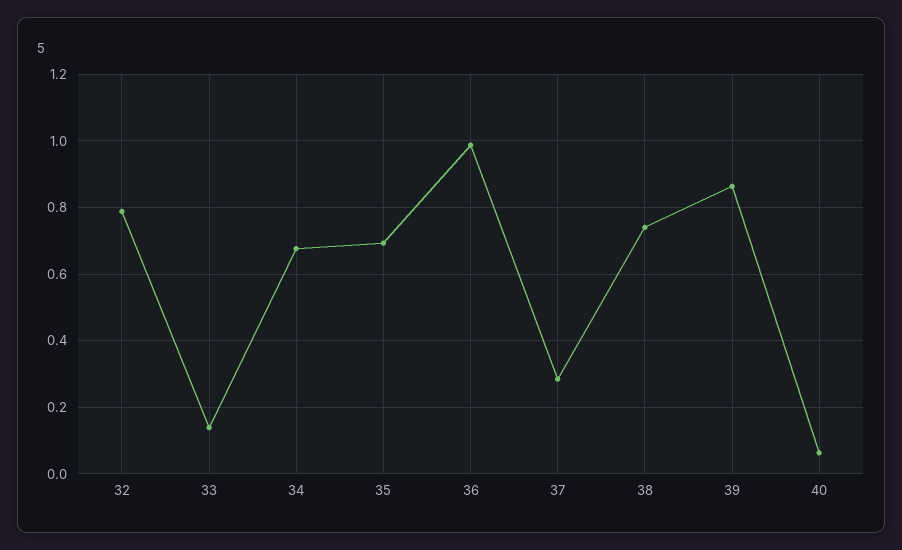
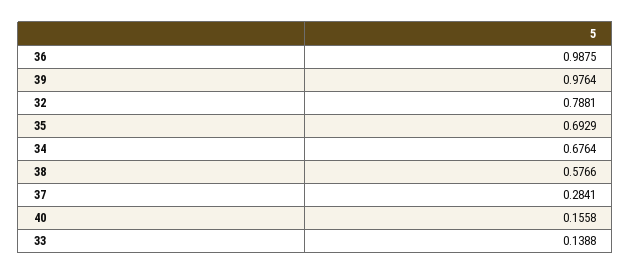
  {
    "32": 0.7881,
    "33": 0.1388,
    "34": 0.6764,
    "35": 0.6929,
    "36": 0.9875,
    "37": 0.2841,
-   "38": 0.74,
+   "38": 0.5766,
-   "39": 0.86,
+   "39": 0.9764,
-   "40": 0.06
+   "40": 0.1558
  }

